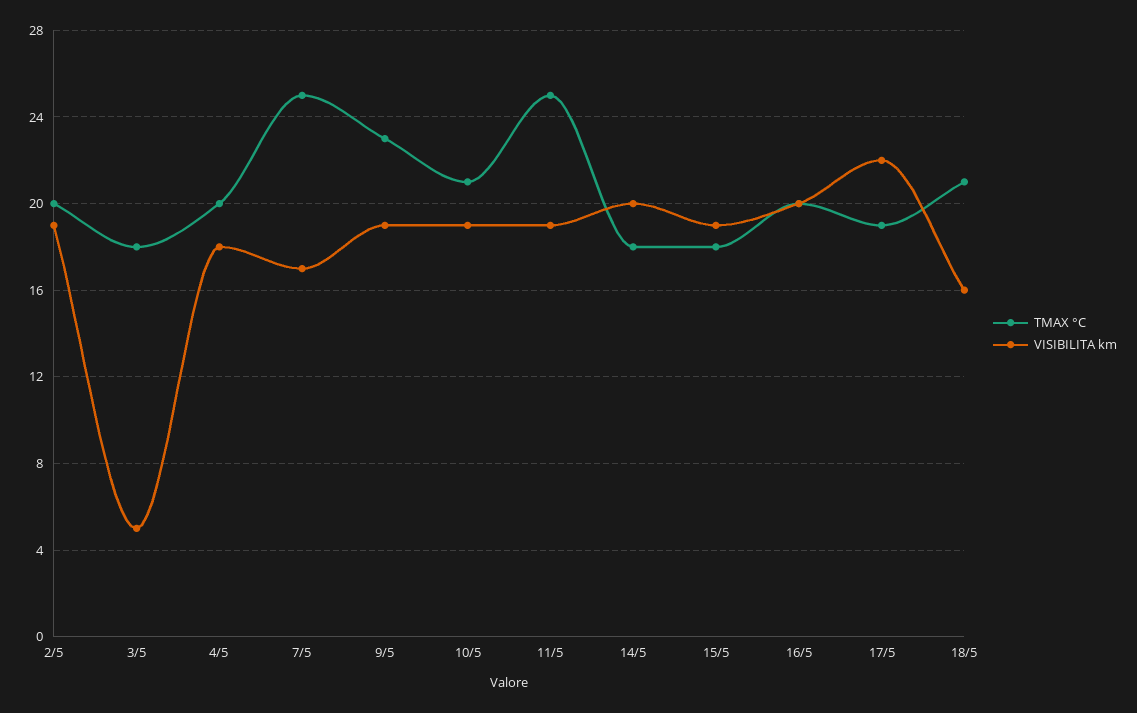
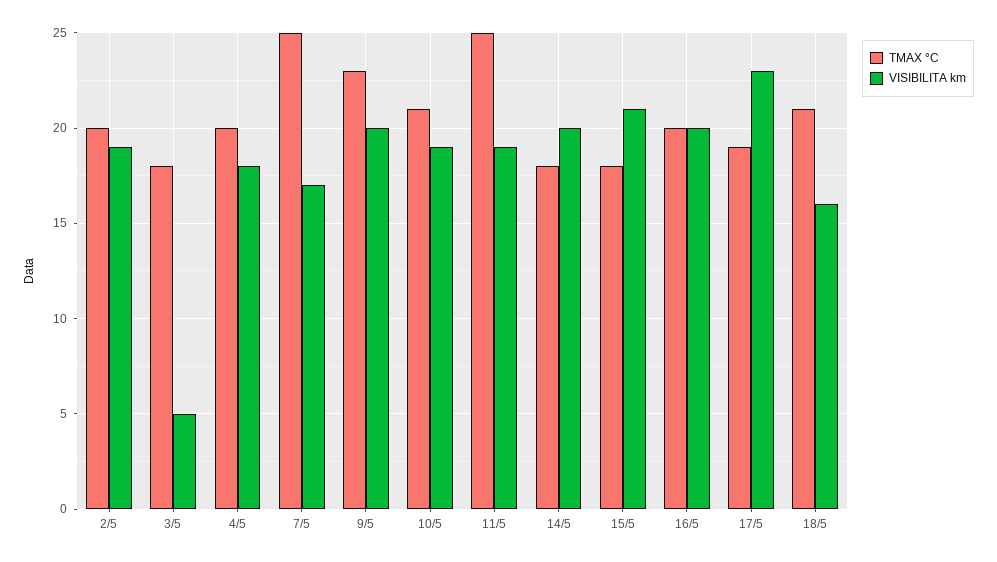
  {
    "TMAX °C": {
      "2/5": 20,
      "3/5": 18,
      "4/5": 20,
      "7/5": 25,
      "9/5": 23,
      "10/5": 21,
      "11/5": 25,
      "14/5": 18,
      "15/5": 18,
      "16/5": 20,
      "17/5": 19,
      "18/5": 21
    },
    "VISIBILITA km": {
      "2/5": 19,
      "3/5": 5,
      "4/5": 18,
      "7/5": 17,
-     "9/5": 19,
+     "9/5": 20,
      "10/5": 19,
      "11/5": 19,
      "14/5": 20,
-     "15/5": 19,
+     "15/5": 21,
      "16/5": 20,
-     "17/5": 22,
+     "17/5": 23,
      "18/5": 16
    }
  }

